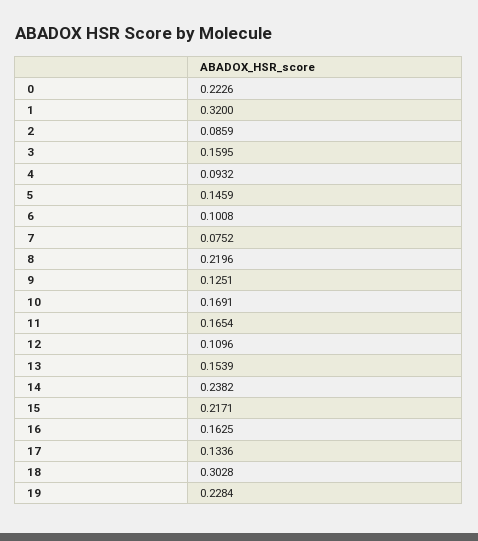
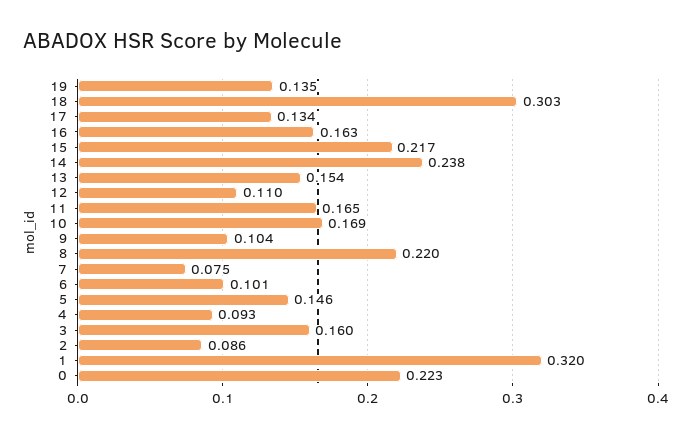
  {
    "0": 0.2226,
    "1": 0.32,
    "2": 0.0859,
    "3": 0.1595,
    "4": 0.0932,
    "5": 0.1459,
    "6": 0.1008,
    "7": 0.0752,
    "8": 0.2196,
-   "9": 0.1251,
+   "9": 0.104,
    "10": 0.1691,
    "11": 0.1654,
    "12": 0.1096,
    "13": 0.1539,
    "14": 0.2382,
    "15": 0.2171,
    "16": 0.1625,
    "17": 0.1336,
    "18": 0.3028,
-   "19": 0.2284
+   "19": 0.135
  }

